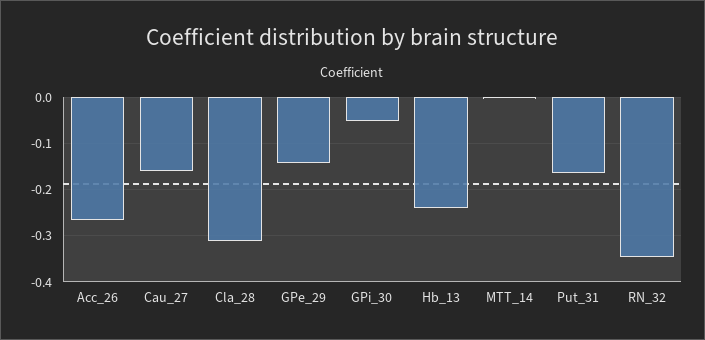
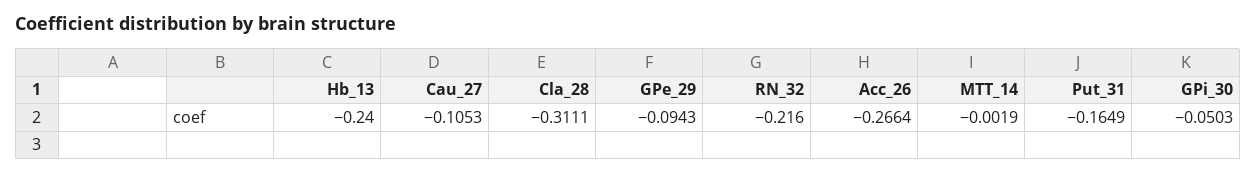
  {
    "Acc_26": -0.2664,
-   "Cau_27": -0.16,
+   "Cau_27": -0.1053,
    "Cla_28": -0.3111,
-   "GPe_29": -0.14,
+   "GPe_29": -0.0943,
    "GPi_30": -0.0503,
    "Hb_13": -0.24,
    "MTT_14": -0.0019,
    "Put_31": -0.1649,
-   "RN_32": -0.34
+   "RN_32": -0.216
  }

